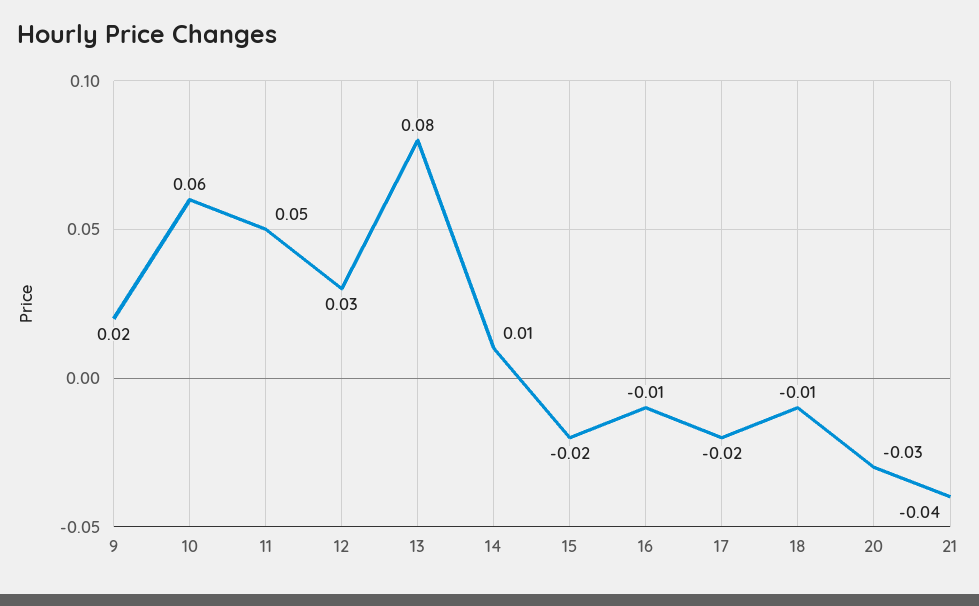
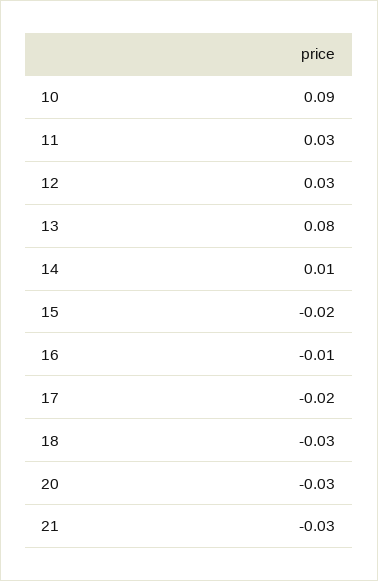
  {
-   "9": 0.02,
-   "10": 0.06,
+   "10": 0.09,
-   "11": 0.05,
+   "11": 0.03,
    "12": 0.03,
    "13": 0.08,
    "14": 0.01,
    "15": -0.02,
    "16": -0.01,
    "17": -0.02,
-   "18": -0.01,
+   "18": -0.03,
    "20": -0.03,
-   "21": -0.04
+   "21": -0.03
  }

